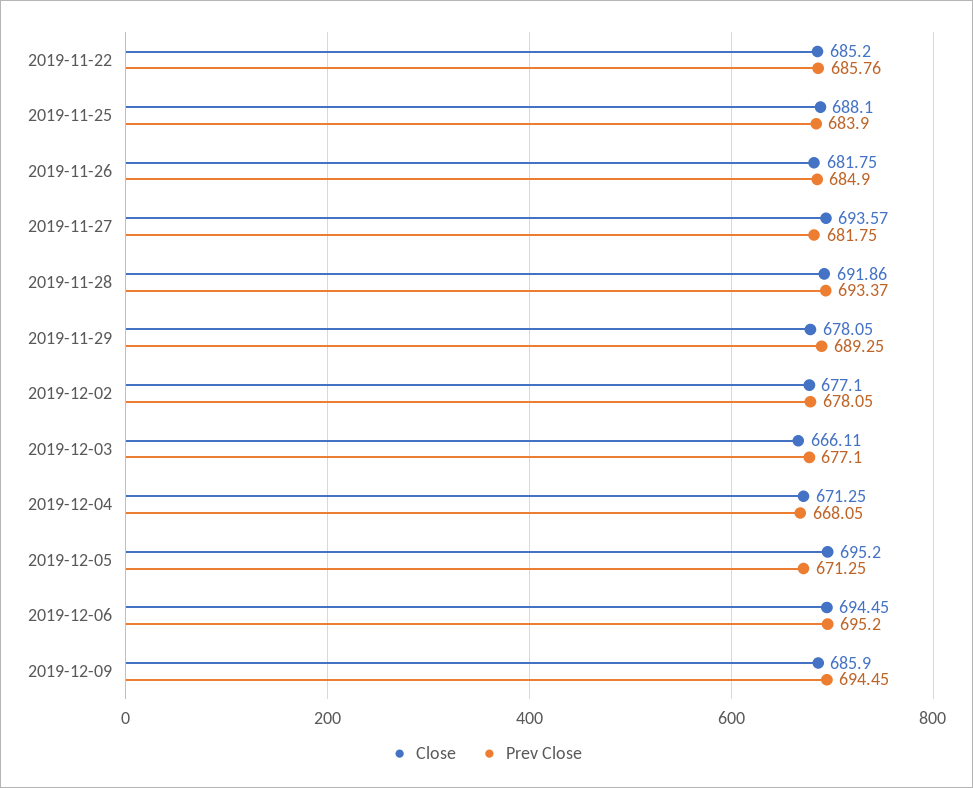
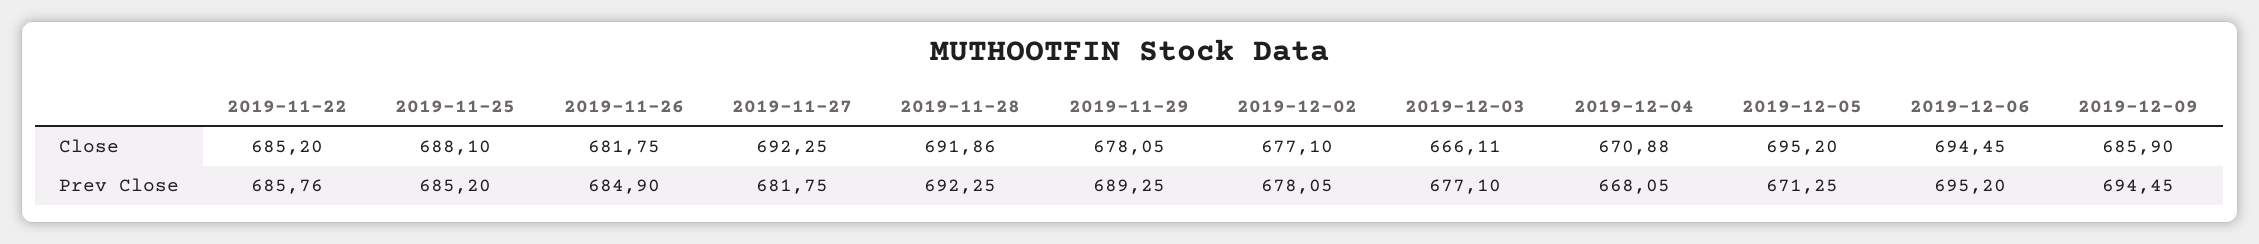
  {
    "Close": {
      "2019-11-22": 685.2,
      "2019-11-25": 688.1,
      "2019-11-26": 681.75,
-     "2019-11-27": 693.57,
+     "2019-11-27": 692.25,
      "2019-11-28": 691.86,
      "2019-11-29": 678.05,
      "2019-12-02": 677.1,
      "2019-12-03": 666.11,
-     "2019-12-04": 671.25,
+     "2019-12-04": 670.88,
      "2019-12-05": 695.2,
      "2019-12-06": 694.45,
      "2019-12-09": 685.9
    },
    "Prev Close": {
      "2019-11-22": 685.76,
-     "2019-11-25": 683.9,
+     "2019-11-25": 685.2,
      "2019-11-26": 684.9,
      "2019-11-27": 681.75,
-     "2019-11-28": 693.37,
+     "2019-11-28": 692.25,
      "2019-11-29": 689.25,
      "2019-12-02": 678.05,
      "2019-12-03": 677.1,
      "2019-12-04": 668.05,
      "2019-12-05": 671.25,
      "2019-12-06": 695.2,
      "2019-12-09": 694.45
    }
  }

